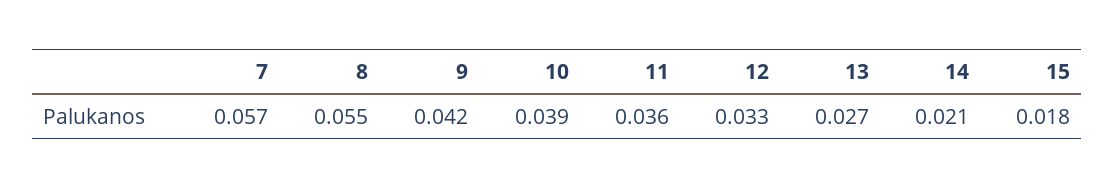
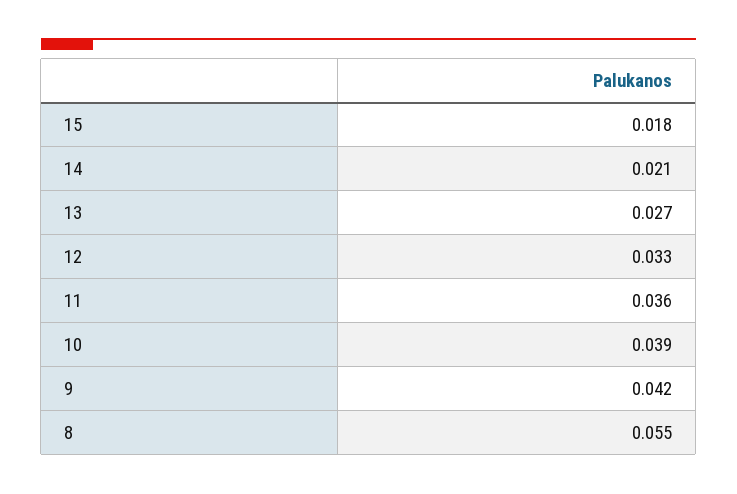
  {
-   "7": 0.057,
    "8": 0.055,
    "9": 0.042,
    "10": 0.039,
    "11": 0.036,
    "12": 0.033,
    "13": 0.027,
    "14": 0.021,
    "15": 0.018
  }

